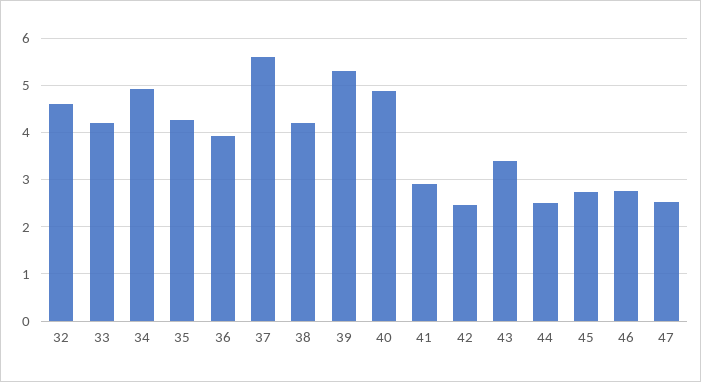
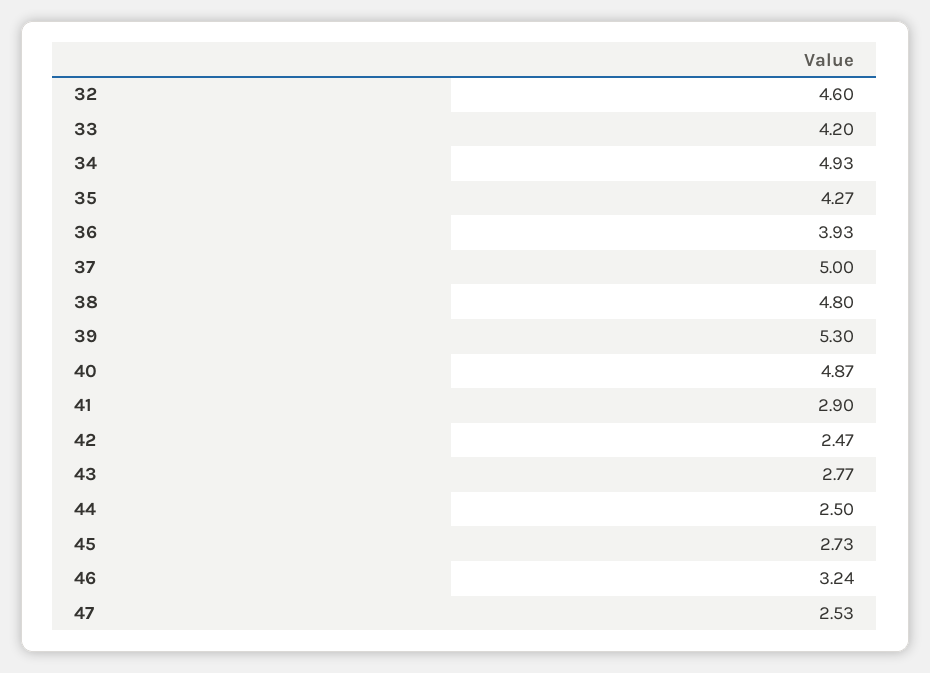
  {
    "32": 4.6,
    "33": 4.2,
    "34": 4.93,
    "35": 4.27,
    "36": 3.93,
-   "37": 5.6,
+   "37": 5,
-   "38": 4.2,
+   "38": 4.8,
    "39": 5.3,
    "40": 4.87,
    "41": 2.9,
    "42": 2.47,
-   "43": 3.4,
+   "43": 2.77,
    "44": 2.5,
    "45": 2.73,
-   "46": 2.8,
+   "46": 3.24,
    "47": 2.53
  }

